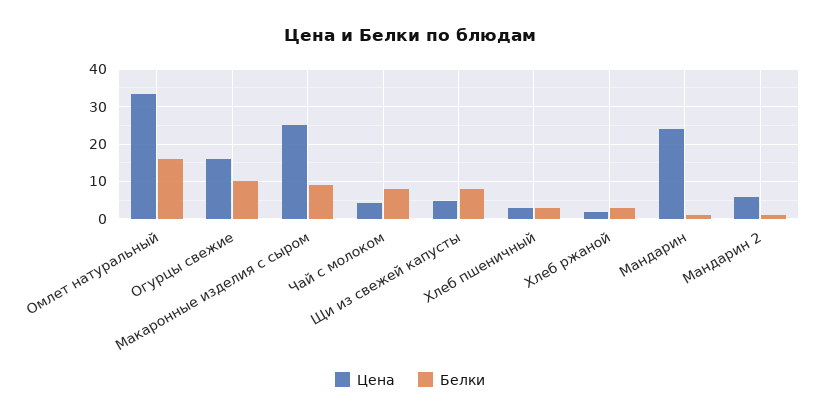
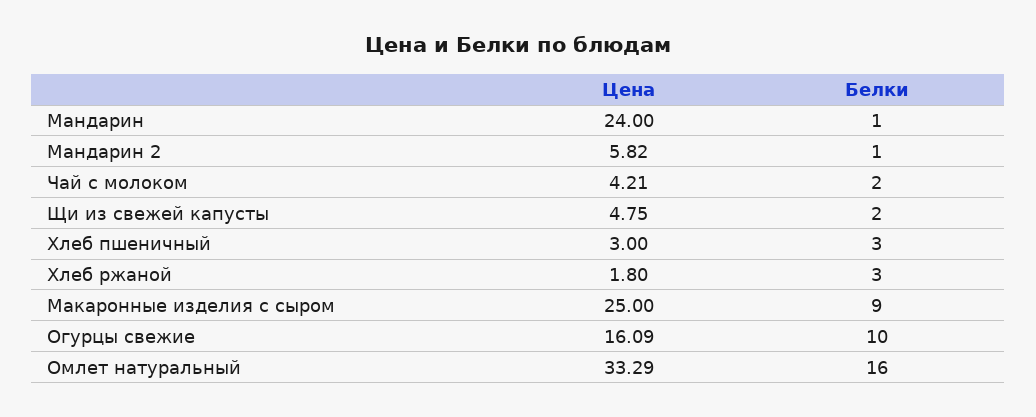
  {
    "Цена": {
      "Омлет натуральный": 33.29,
      "Огурцы свежие": 16.09,
      "Макаронные изделия с сыром": 25,
      "Чай с молоком": 4.21,
      "Щи из свежей капусты": 4.75,
      "Хлеб пшеничный": 3,
      "Хлеб ржаной": 1.8,
      "Мандарин": 24,
      "Мандарин 2": 5.82
    },
    "Белки": {
      "Омлет натуральный": 16,
      "Огурцы свежие": 10,
      "Макаронные изделия с сыром": 9,
-     "Чай с молоком": 8,
+     "Чай с молоком": 2,
-     "Щи из свежей капусты": 8,
+     "Щи из свежей капусты": 2,
      "Хлеб пшеничный": 3,
      "Хлеб ржаной": 3,
      "Мандарин": 1,
      "Мандарин 2": 1
    }
  }

